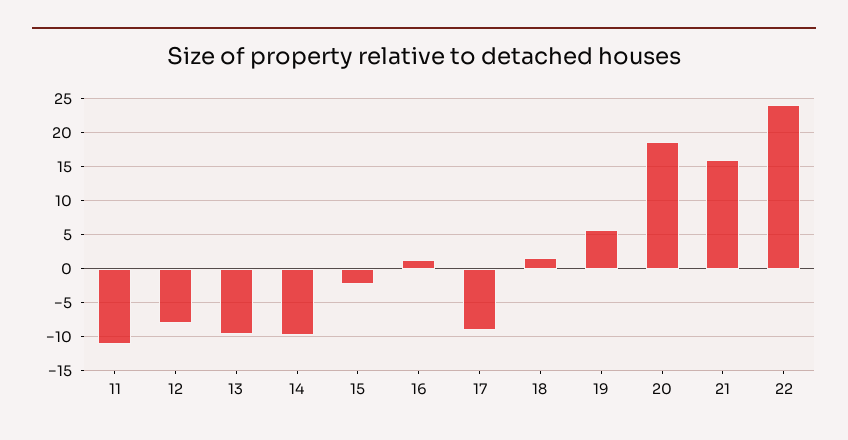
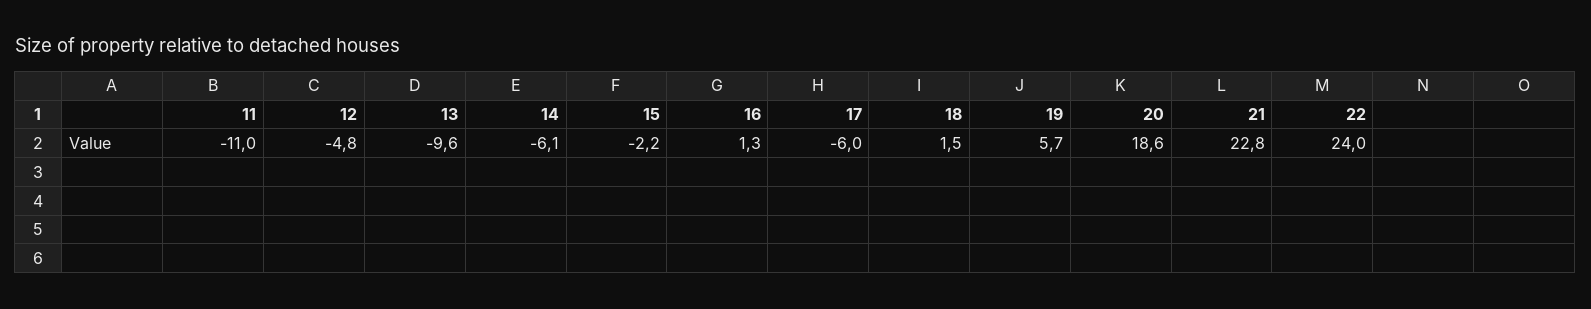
  {
    "11": -11,
-   "12": -8,
+   "12": -4.8,
    "13": -9.6,
-   "14": -10,
+   "14": -6.1,
    "15": -2.2,
    "16": 1.3,
-   "17": -9,
+   "17": -6,
    "18": 1.5,
    "19": 5.7,
    "20": 18.6,
-   "21": 16,
+   "21": 22.8,
    "22": 24
  }

